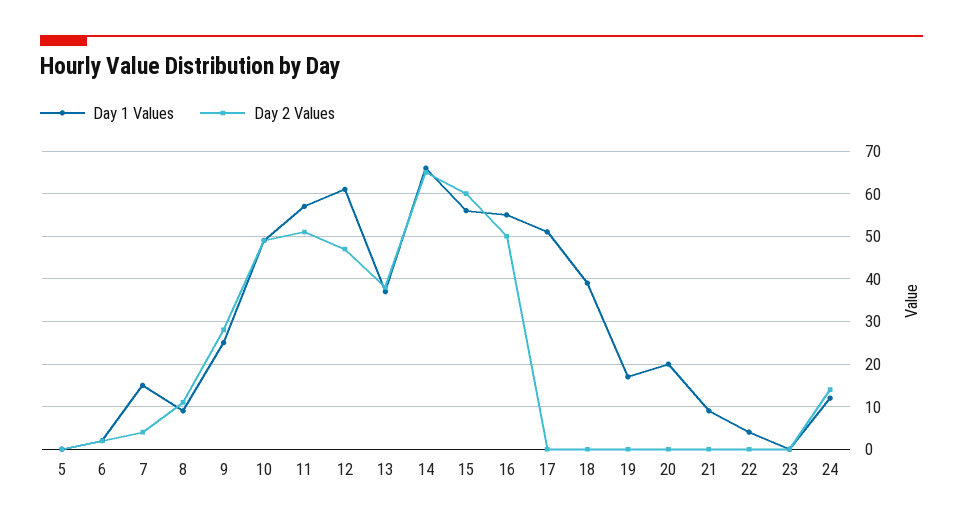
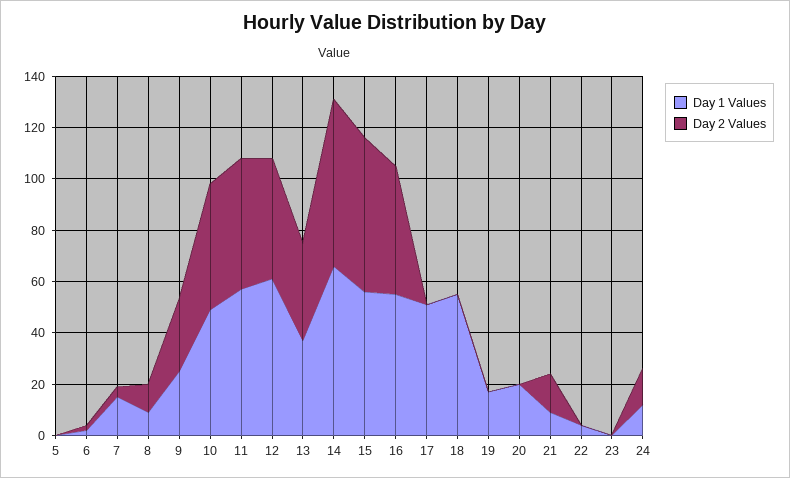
  {
    "Day 1 Values": {
      "5": 0,
      "6": 0,
      "7": 15,
      "8": 10,
      "9": 25,
      "10": 50,
      "11": 55,
      "12": 60,
      "13": 35,
      "14": 65,
      "15": 55,
      "16": 55,
      "17": 50,
-     "18": 40,
+     "18": 55,
      "19": 15,
      "20": 20,
      "21": 10,
      "22": 5,
      "23": 0,
      "24": 10
    },
    "Day 2 Values": {
      "5": 0,
      "6": 0,
      "7": 5,
      "8": 10,
      "9": 30,
      "10": 50,
      "11": 50,
      "12": 45,
      "13": 40,
      "14": 65,
      "15": 60,
      "16": 50,
      "17": 0,
      "18": 0,
      "19": 0,
      "20": 0,
-     "21": 0,
+     "21": 15,
      "22": 0,
      "23": 0,
      "24": 15
    }
  }

